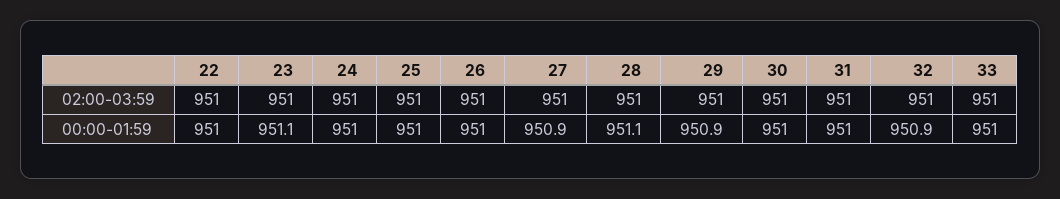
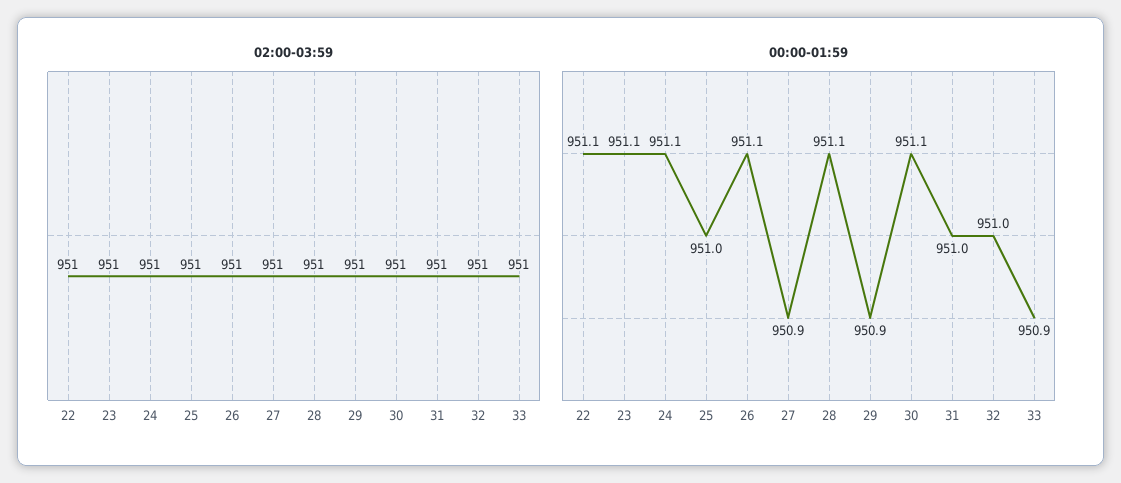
  {
    "02:00-03:59": {
      "22": 951,
      "23": 951,
      "24": 951,
      "25": 951,
      "26": 951,
      "27": 951,
      "28": 951,
      "29": 951,
      "30": 951,
      "31": 951,
      "32": 951,
      "33": 951
    },
    "00:00-01:59": {
-     "22": 951,
+     "22": 951.1,
      "23": 951.1,
-     "24": 951,
+     "24": 951.1,
      "25": 951,
-     "26": 951,
+     "26": 951.1,
      "27": 950.9,
      "28": 951.1,
      "29": 950.9,
-     "30": 951,
+     "30": 951.1,
      "31": 951,
-     "32": 950.9,
+     "32": 951,
-     "33": 951
+     "33": 950.9
    }
  }

